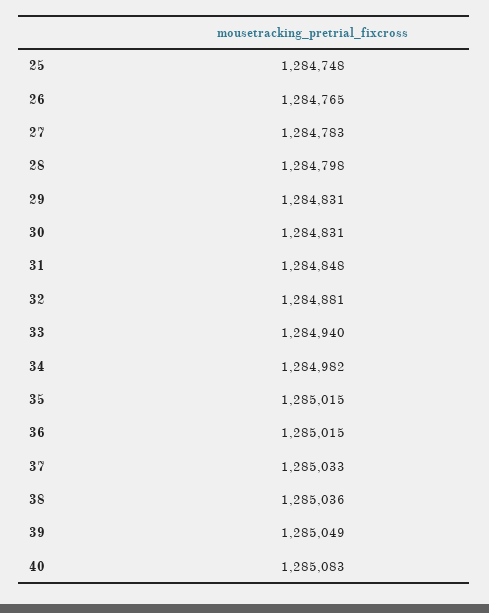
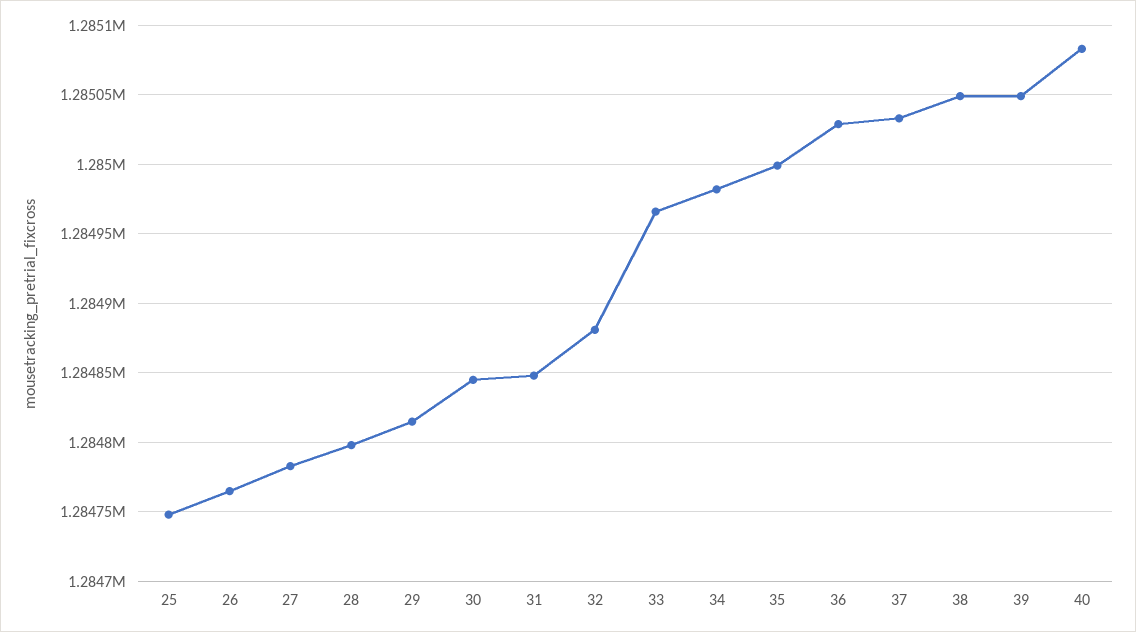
  {
    "25": 1284748,
    "26": 1284765,
    "27": 1284783,
    "28": 1284798,
-   "29": 1284831,
+   "29": 1284815,
-   "30": 1284831,
+   "30": 1284845,
    "31": 1284848,
    "32": 1284881,
-   "33": 1284940,
+   "33": 1284965,
    "34": 1284982,
-   "35": 1285015,
+   "35": 1285000,
-   "36": 1285015,
+   "36": 1285030,
    "37": 1285033,
-   "38": 1285036,
+   "38": 1285050,
    "39": 1285049,
    "40": 1285083
  }

